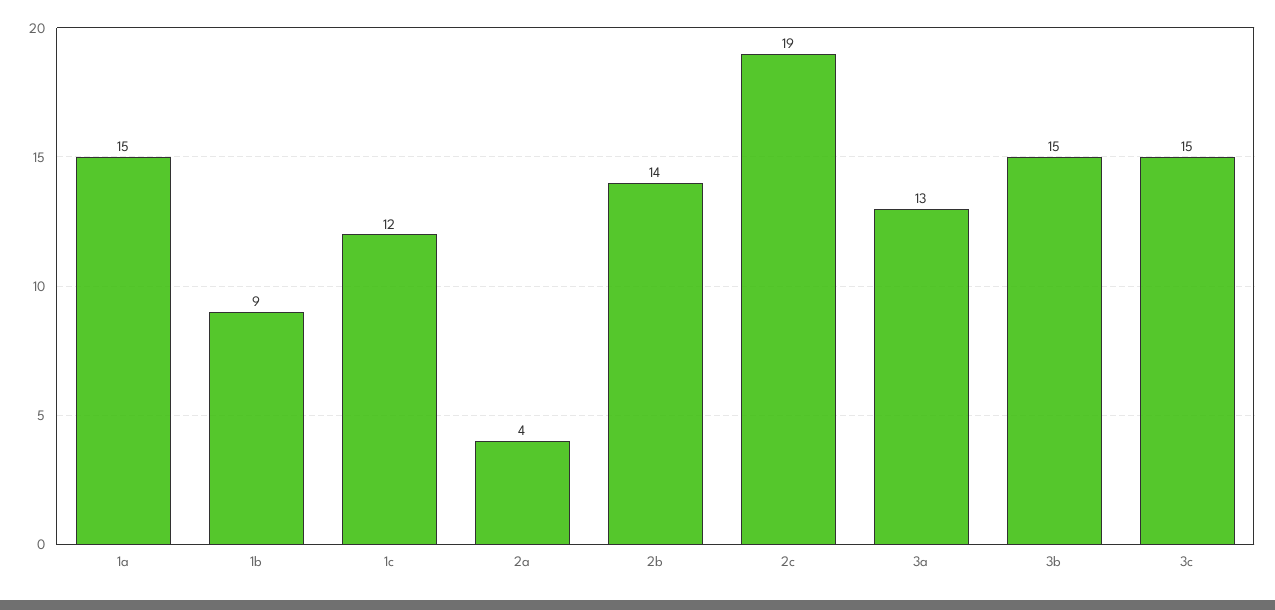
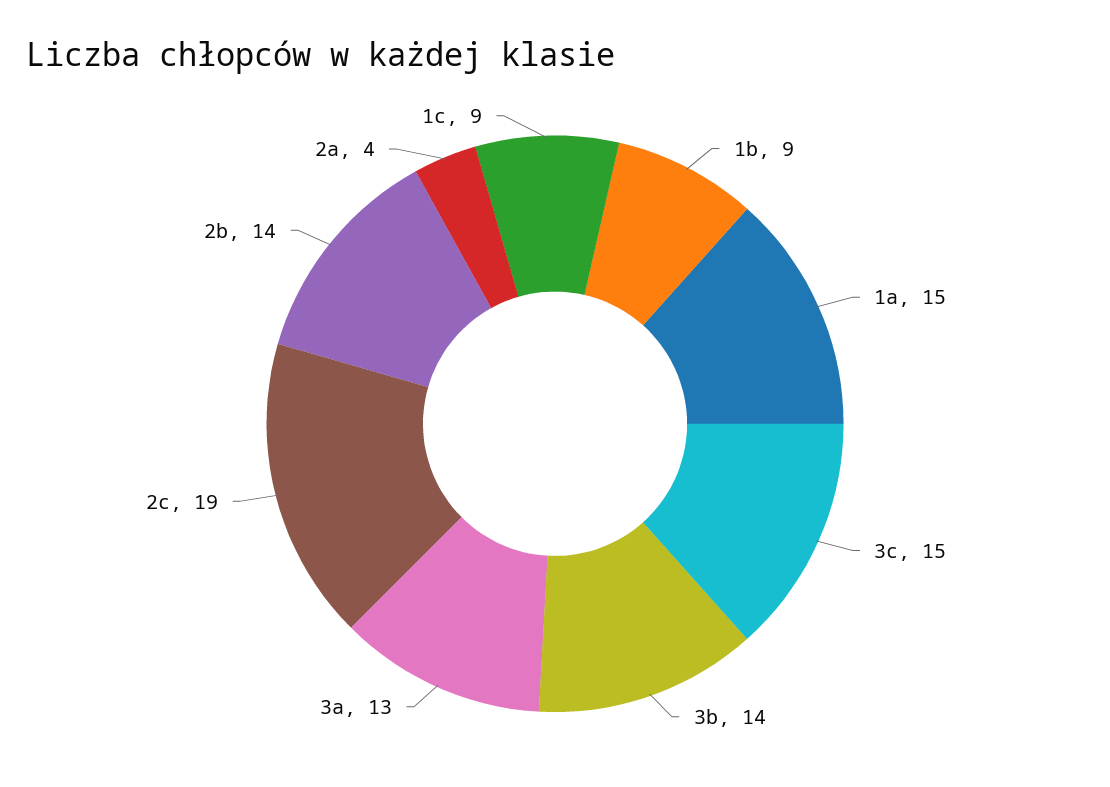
  {
    "1a": 15,
    "1b": 9,
-   "1c": 12,
+   "1c": 9,
    "2a": 4,
    "2b": 14,
    "2c": 19,
    "3a": 13,
-   "3b": 15,
+   "3b": 14,
    "3c": 15
  }

